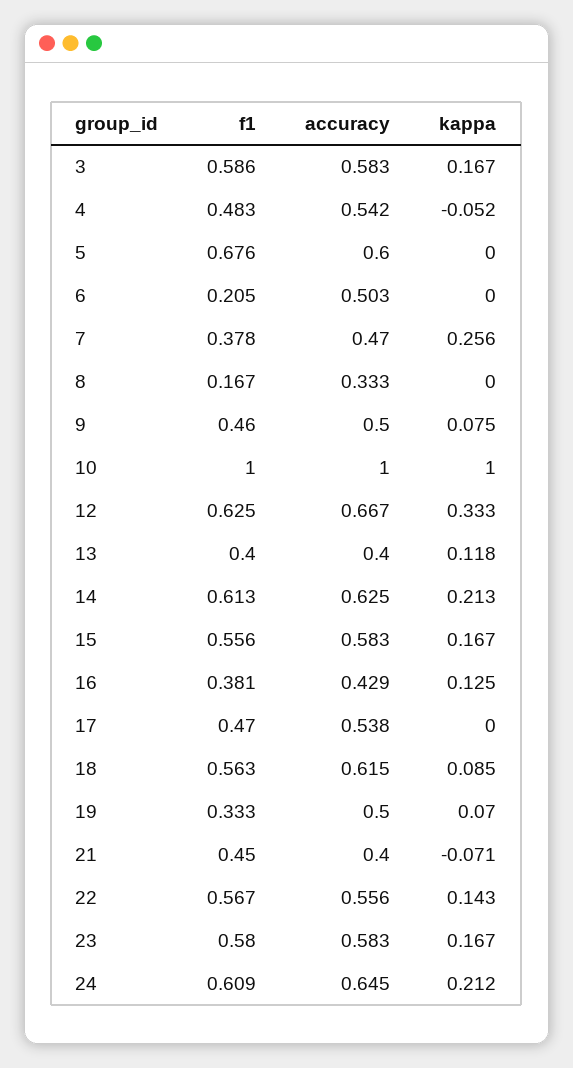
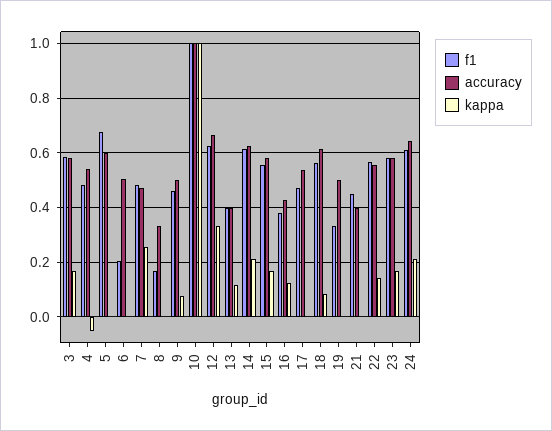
  {
    "f1": {
      "3": 0.586,
      "4": 0.483,
      "5": 0.676,
      "6": 0.205,
-     "7": 0.378,
+     "7": 0.475,
      "8": 0.167,
      "9": 0.46,
      "10": 1,
      "12": 0.625,
      "13": 0.4,
      "14": 0.613,
      "15": 0.556,
      "16": 0.381,
      "17": 0.47,
      "18": 0.563,
      "19": 0.333,
      "21": 0.45,
      "22": 0.567,
      "23": 0.58,
      "24": 0.609
    },
    "accuracy": {
      "3": 0.583,
      "4": 0.542,
      "5": 0.6,
      "6": 0.503,
      "7": 0.47,
      "8": 0.333,
      "9": 0.5,
      "10": 1,
      "12": 0.667,
      "13": 0.4,
      "14": 0.625,
      "15": 0.583,
      "16": 0.429,
      "17": 0.538,
      "18": 0.615,
      "19": 0.5,
      "21": 0.4,
      "22": 0.556,
      "23": 0.583,
      "24": 0.645
    },
    "kappa": {
      "3": 0.167,
      "4": -0.052,
      "5": 0,
      "6": 0,
      "7": 0.256,
      "8": 0,
      "9": 0.075,
      "10": 1,
      "12": 0.333,
      "13": 0.118,
      "14": 0.213,
      "15": 0.167,
      "16": 0.125,
      "17": 0,
      "18": 0.085,
-     "19": 0.07,
+     "19": 0,
-     "21": -0.071,
+     "21": 0,
      "22": 0.143,
      "23": 0.167,
      "24": 0.212
    }
  }

